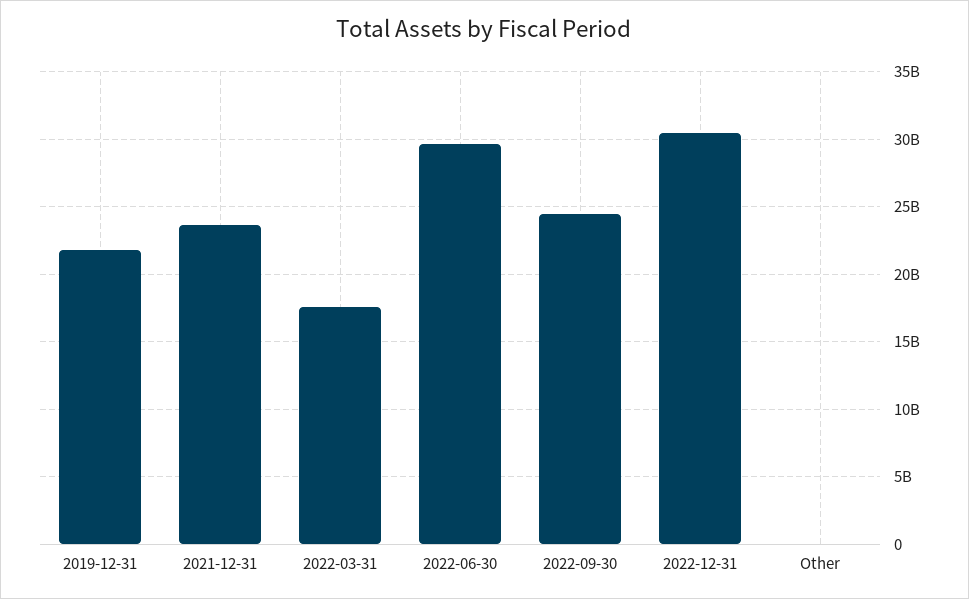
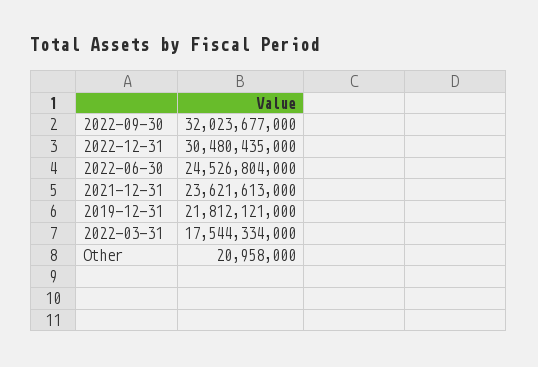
  {
    "2019-12-31": 21812121000,
    "2021-12-31": 23621613000,
    "2022-03-31": 17544334000,
-   "2022-06-30": 29500000000,
+   "2022-06-30": 24526804000,
-   "2022-09-30": 24500000000,
+   "2022-09-30": 32023677000,
    "2022-12-31": 30480435000,
    "Other": 20958000
  }

